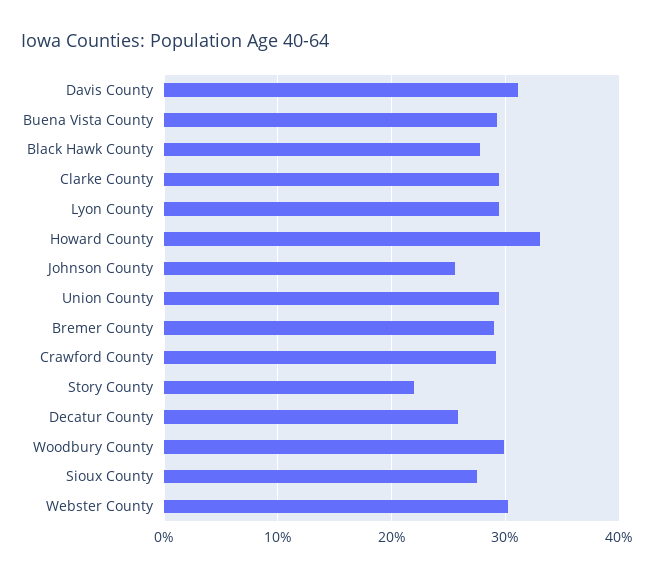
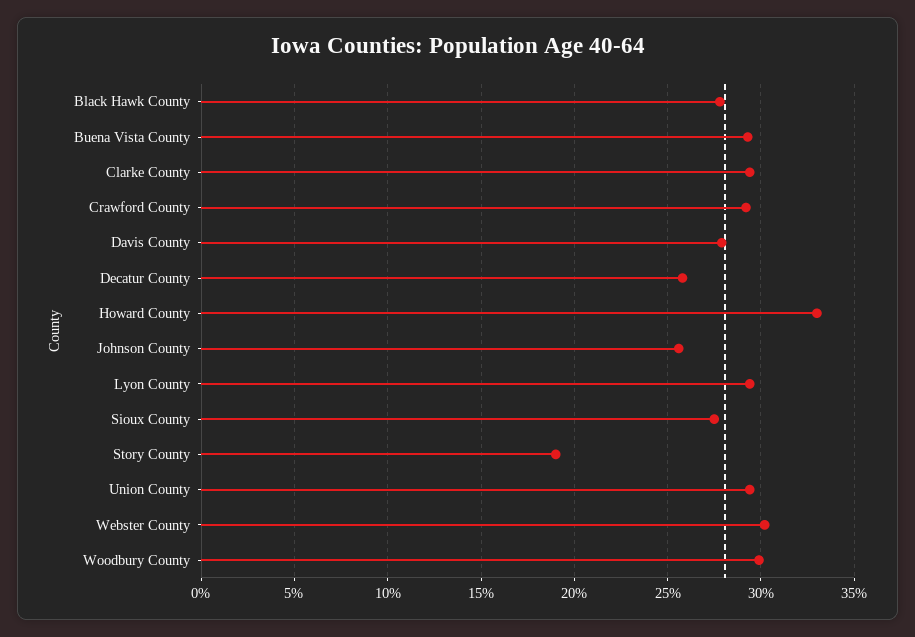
  {
-   "Davis County": 31,
+   "Davis County": 28,
    "Buena Vista County": 29.5,
    "Black Hawk County": 28,
    "Clarke County": 29.5,
    "Lyon County": 29.5,
    "Howard County": 33,
    "Johnson County": 25.5,
    "Union County": 29.5,
-   "Bremer County": 29,
    "Crawford County": 29,
-   "Story County": 22,
+   "Story County": 19,
    "Decatur County": 26,
    "Woodbury County": 30,
    "Sioux County": 27.5,
    "Webster County": 30
  }

